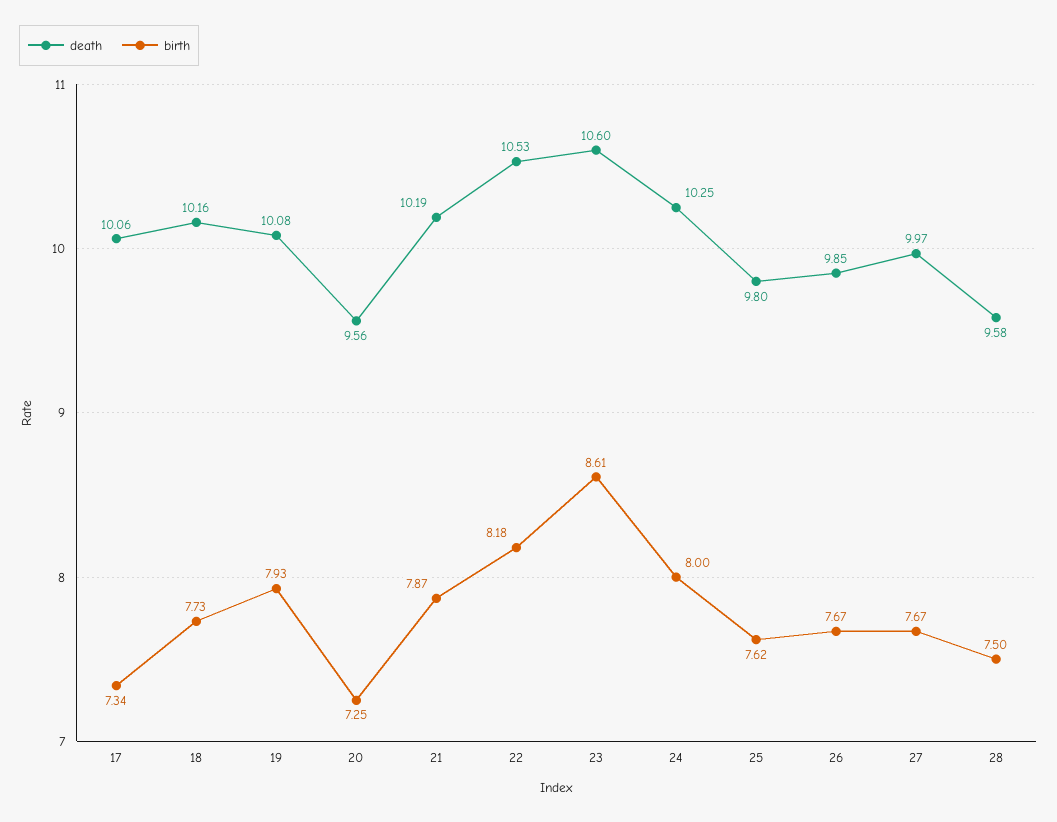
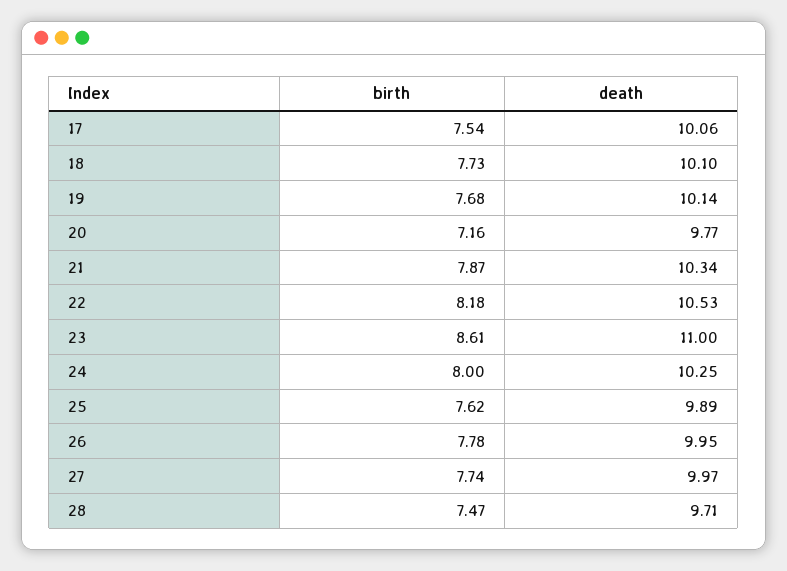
  {
    "death": {
      "17": 10.06,
-     "18": 10.16,
+     "18": 10.1,
-     "19": 10.08,
+     "19": 10.14,
-     "20": 9.56,
+     "20": 9.77,
-     "21": 10.19,
+     "21": 10.34,
      "22": 10.53,
-     "23": 10.6,
+     "23": 11,
      "24": 10.25,
-     "25": 9.8,
+     "25": 9.89,
-     "26": 9.85,
+     "26": 9.95,
      "27": 9.97,
-     "28": 9.58
+     "28": 9.71
    },
    "birth": {
-     "17": 7.34,
+     "17": 7.54,
      "18": 7.73,
-     "19": 7.93,
+     "19": 7.68,
-     "20": 7.25,
+     "20": 7.16,
      "21": 7.87,
      "22": 8.18,
      "23": 8.61,
      "24": 8,
      "25": 7.62,
-     "26": 7.67,
+     "26": 7.78,
-     "27": 7.67,
+     "27": 7.74,
-     "28": 7.5
+     "28": 7.47
    }
  }

